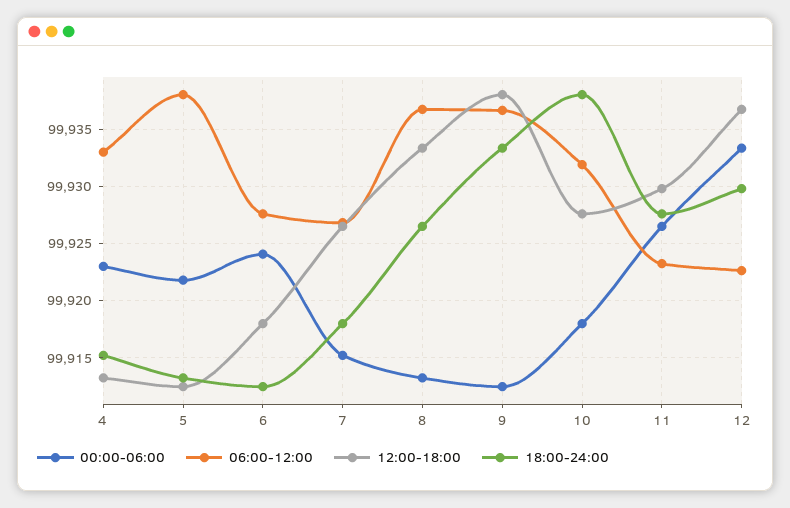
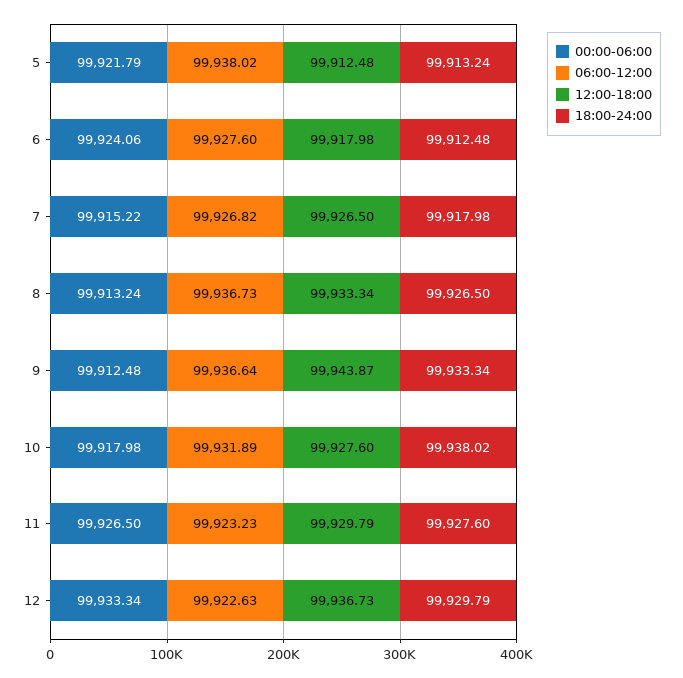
  {
    "00:00-06:00": {
-     "4": 99923,
      "5": 99921.79,
      "6": 99924.06,
      "7": 99915.22,
      "8": 99913.24,
      "9": 99912.48,
      "10": 99917.98,
      "11": 99926.5,
      "12": 99933.34
    },
    "06:00-12:00": {
-     "4": 99933,
      "5": 99938.02,
      "6": 99927.6,
      "7": 99926.82,
      "8": 99936.73,
      "9": 99936.64,
      "10": 99931.89,
      "11": 99923.23,
      "12": 99922.63
    },
    "12:00-18:00": {
-     "4": 99913,
      "5": 99912.48,
      "6": 99917.98,
      "7": 99926.5,
      "8": 99933.34,
-     "9": 99938,
+     "9": 99943.87,
      "10": 99927.6,
      "11": 99929.79,
      "12": 99936.73
    },
    "18:00-24:00": {
-     "4": 99915,
      "5": 99913.24,
      "6": 99912.48,
      "7": 99917.98,
      "8": 99926.5,
      "9": 99933.34,
      "10": 99938.02,
      "11": 99927.6,
      "12": 99929.79
    }
  }

